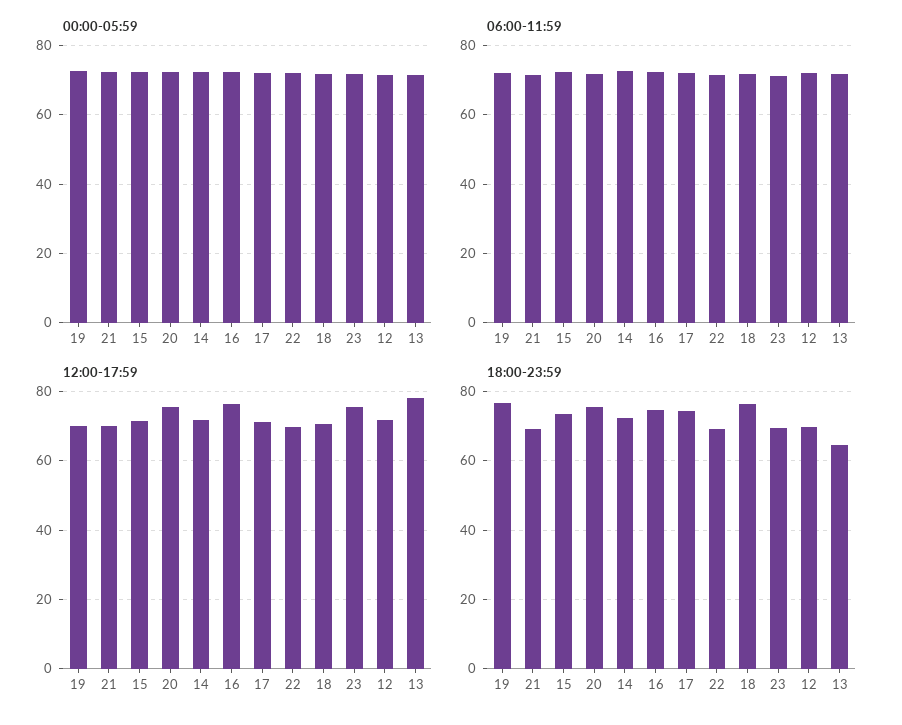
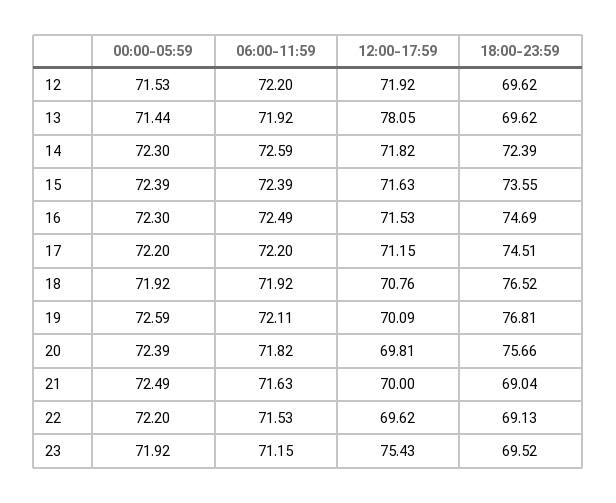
  {
    "00:00-05:59": {
      "19": 72.59,
      "21": 72.49,
      "15": 72.39,
      "20": 72.39,
      "14": 72.3,
      "16": 72.3,
      "17": 72.2,
      "22": 72.2,
      "18": 71.92,
      "23": 71.92,
      "12": 71.53,
      "13": 71.44
    },
    "06:00-11:59": {
      "19": 72.11,
      "21": 71.63,
      "15": 72.39,
      "20": 71.82,
      "14": 72.59,
      "16": 72.49,
      "17": 72.2,
      "22": 71.53,
      "18": 71.92,
      "23": 71.15,
      "12": 72.2,
      "13": 71.92
    },
    "12:00-17:59": {
      "19": 70.09,
      "21": 70,
      "15": 71.63,
-     "20": 76,
+     "20": 69.81,
      "14": 71.82,
-     "16": 76,
+     "16": 71.53,
      "17": 71.15,
      "22": 69.62,
      "18": 70.76,
      "23": 75.43,
      "12": 71.92,
      "13": 78.05
    },
    "18:00-23:59": {
      "19": 76.81,
      "21": 69.04,
      "15": 73.55,
      "20": 75.66,
      "14": 72.39,
      "16": 74.69,
      "17": 74.51,
      "22": 69.13,
      "18": 76.52,
      "23": 69.52,
      "12": 69.62,
-     "13": 64
+     "13": 69.62
    }
  }

